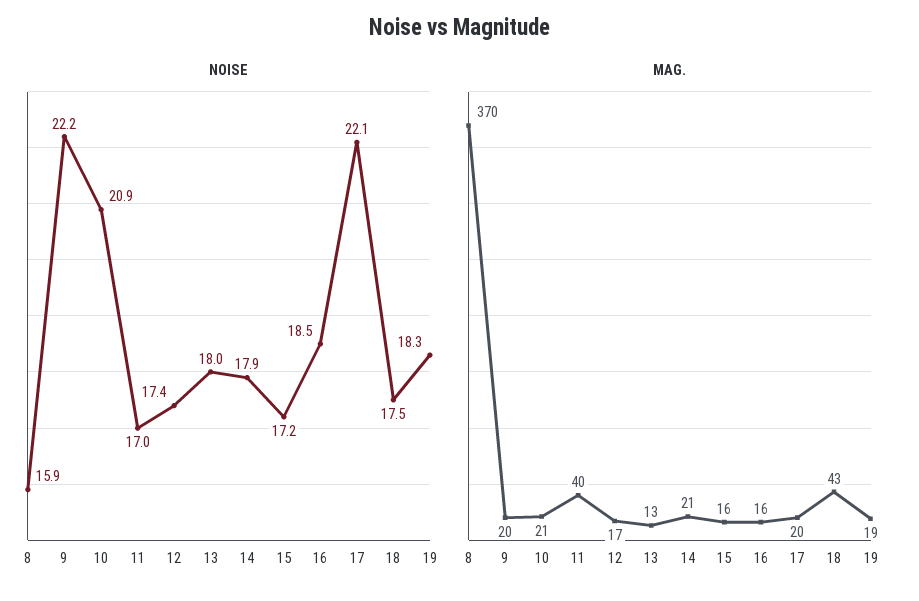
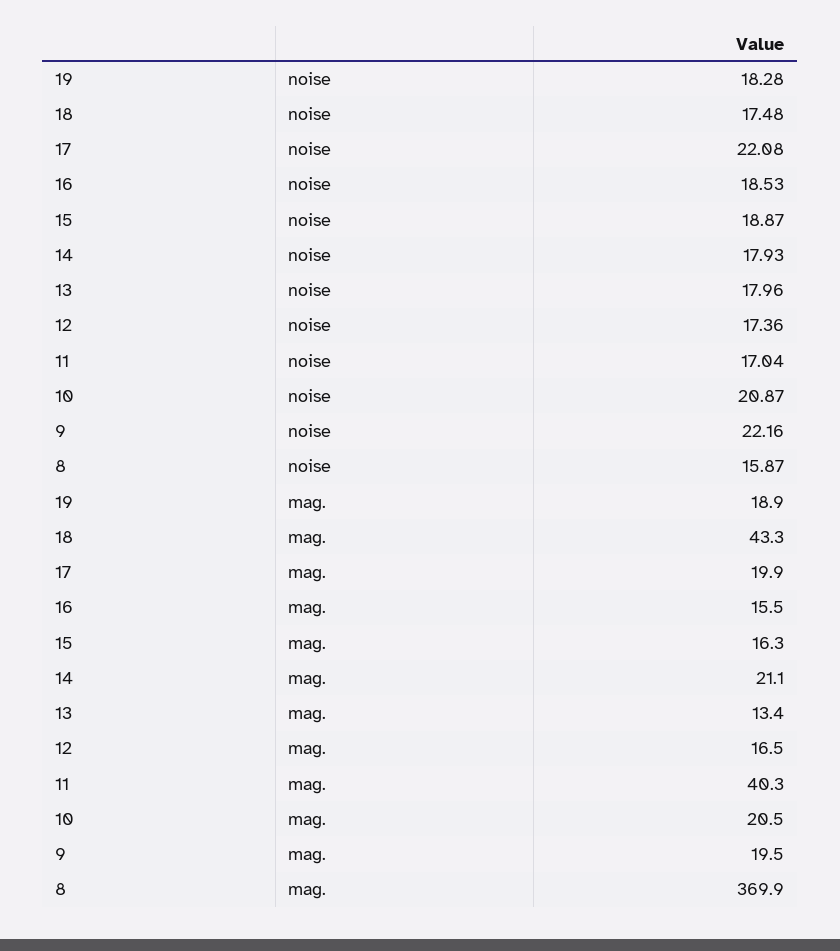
  {
    "NOISE": {
      "8": 15.87,
      "9": 22.16,
      "10": 20.87,
      "11": 17.04,
      "12": 17.36,
      "13": 17.96,
      "14": 17.93,
-     "15": 17.2,
+     "15": 18.87,
      "16": 18.53,
      "17": 22.08,
      "18": 17.48,
      "19": 18.28
    },
    "MAG.": {
      "8": 369.9,
      "9": 19.5,
      "10": 20.5,
      "11": 40.3,
      "12": 16.5,
      "13": 13.4,
      "14": 21.1,
      "15": 16.3,
      "16": 15.5,
      "17": 19.9,
      "18": 43.3,
      "19": 18.9
    }
  }

